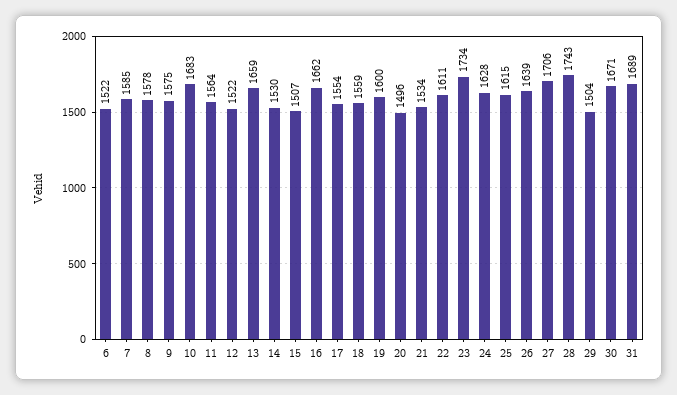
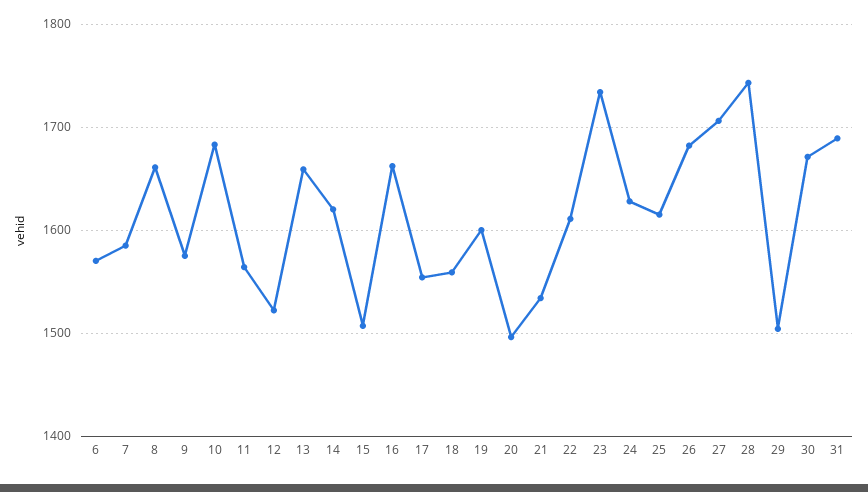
  {
-   "6": 1522,
+   "6": 1570,
    "7": 1585,
-   "8": 1578,
+   "8": 1660,
    "9": 1575,
    "10": 1683,
    "11": 1564,
    "12": 1522,
    "13": 1659,
-   "14": 1530,
+   "14": 1620,
    "15": 1507,
    "16": 1662,
    "17": 1554,
    "18": 1559,
    "19": 1600,
    "20": 1496,
    "21": 1534,
    "22": 1611,
    "23": 1734,
    "24": 1628,
    "25": 1615,
-   "26": 1639,
+   "26": 1680,
    "27": 1706,
    "28": 1743,
    "29": 1504,
    "30": 1671,
    "31": 1689
  }

